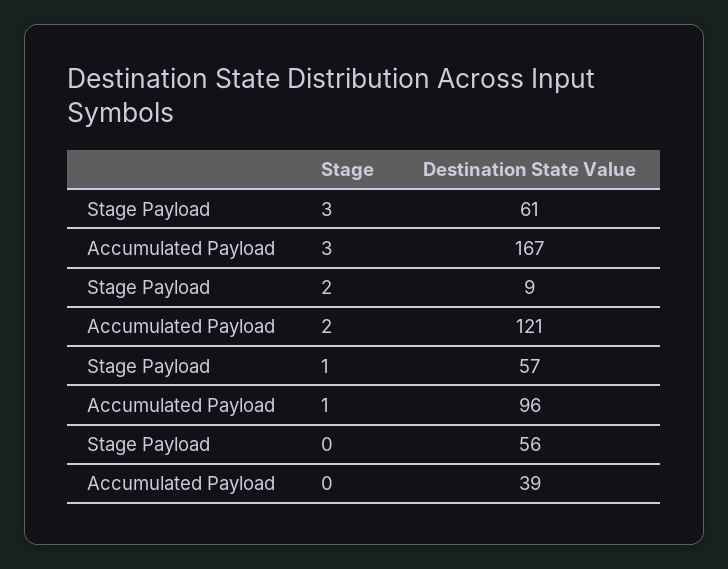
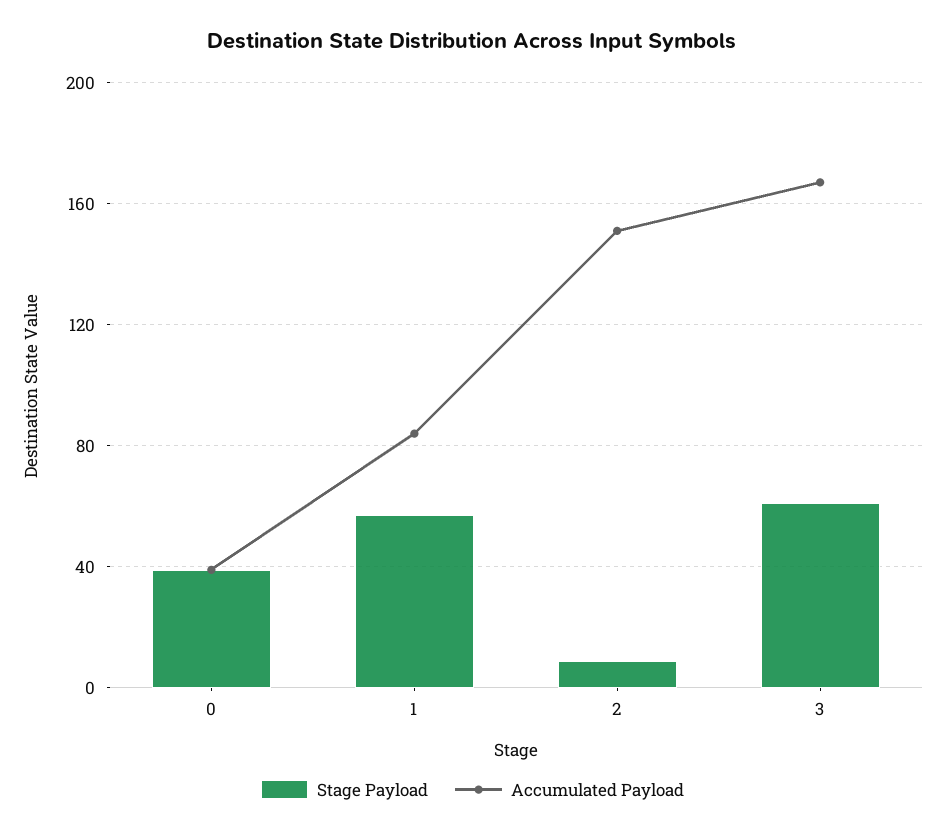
  {
    "Stage Payload": {
      "3": 61,
      "2": 9,
      "1": 57,
-     "0": 56
+     "0": 40
    },
    "Accumulated Payload": {
      "3": 167,
-     "2": 121,
+     "2": 150,
-     "1": 96,
+     "1": 85,
      "0": 39
    }
  }

